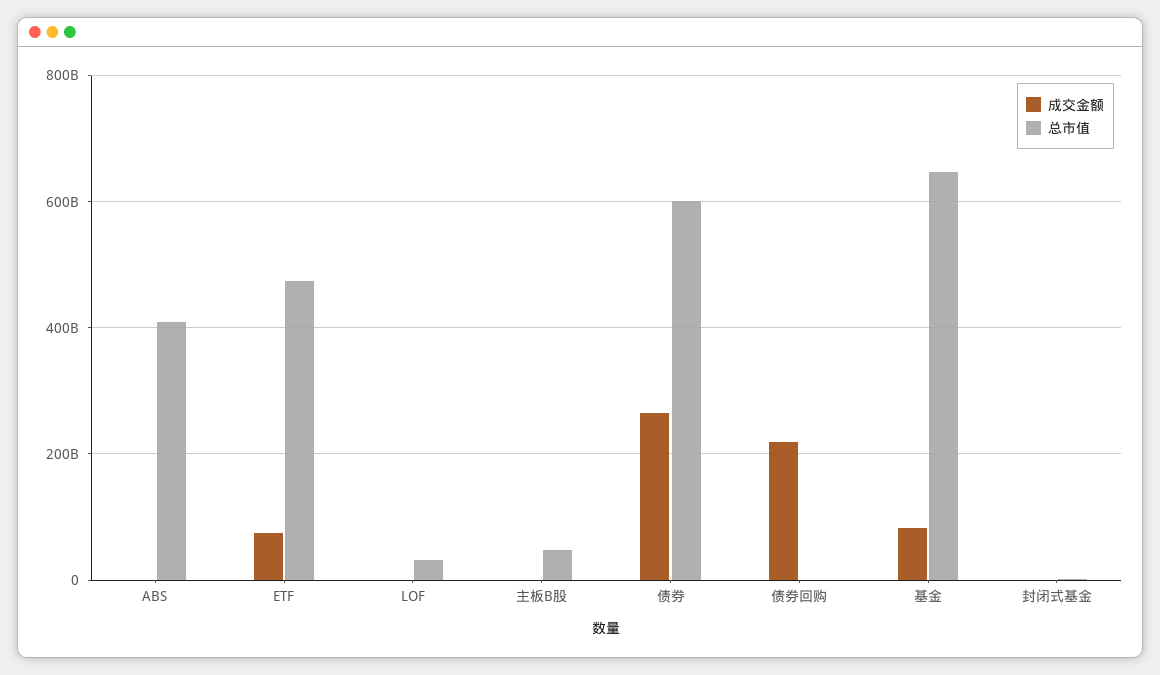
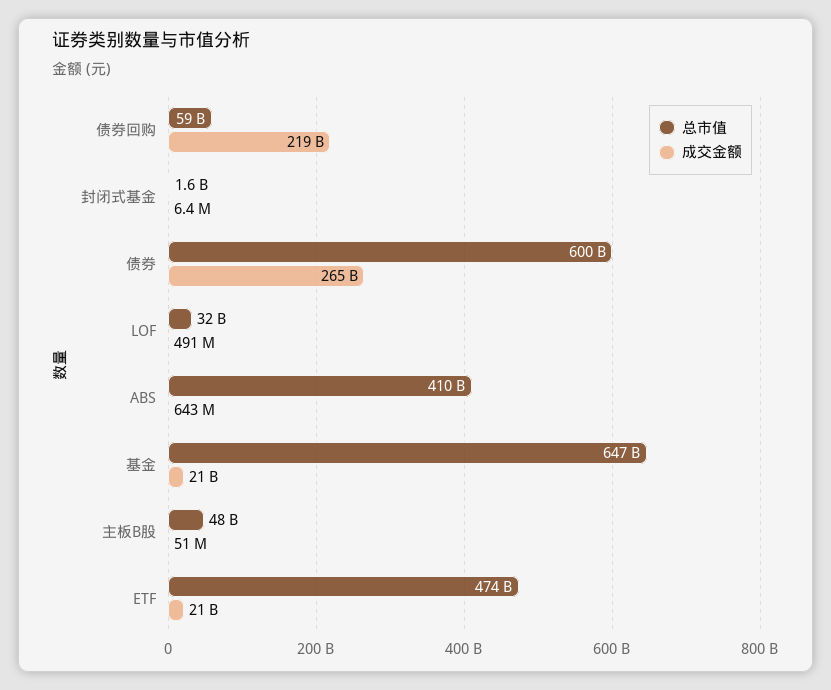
  {
    "成交金额": {
      "ABS": 643000000,
-     "ETF": 80000000000,
+     "ETF": 21000000000,
      "LOF": 491000000,
      "主板B股": 51000000,
      "债券": 265000000000,
      "债券回购": 219000000000,
-     "基金": 80000000000,
+     "基金": 21000000000,
      "封闭式基金": 6400000
    },
    "总市值": {
      "ABS": 410000000000,
      "ETF": 474000000000,
      "LOF": 32000000000,
      "主板B股": 48000000000,
      "债券": 600000000000,
-     "债券回购": 0,
+     "债券回购": 59000000000,
      "基金": 647000000000,
      "封闭式基金": 1600000000
    }
  }

